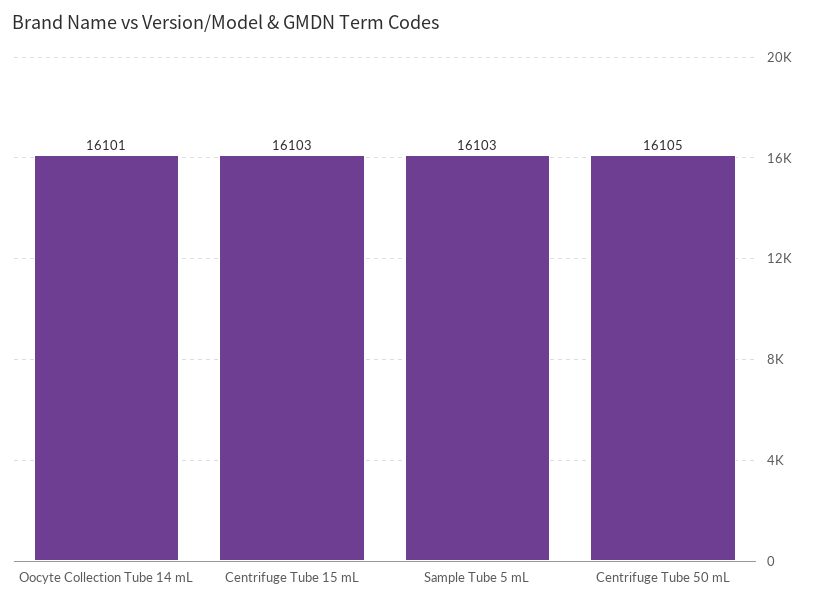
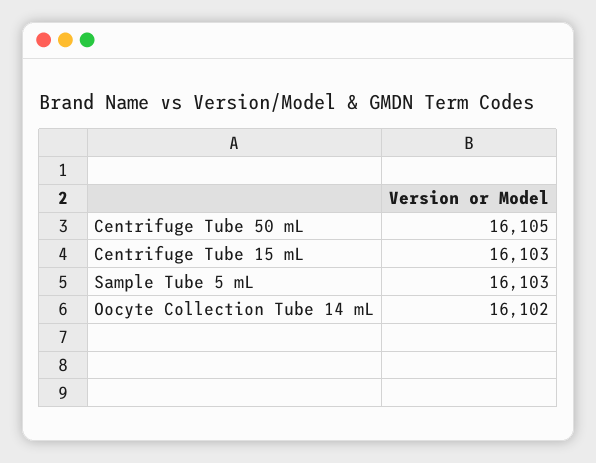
  {
-   "Oocyte Collection Tube 14 mL": 16101,
+   "Oocyte Collection Tube 14 mL": 16102,
    "Centrifuge Tube 15 mL": 16103,
    "Sample Tube 5 mL": 16103,
    "Centrifuge Tube 50 mL": 16105
  }

